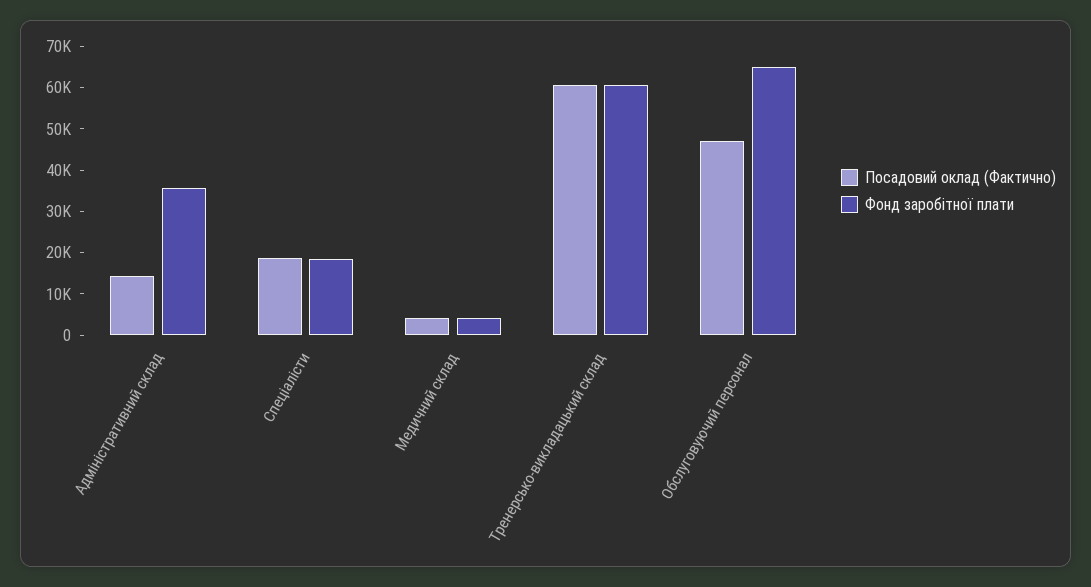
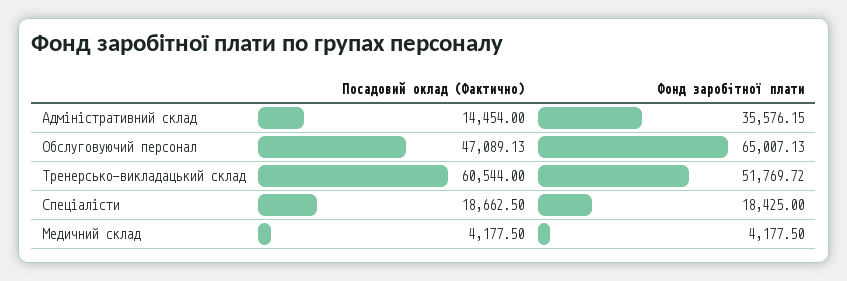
  {
    "Посадовий оклад (Фактично)": {
      "Адміністративний склад": 14454,
      "Спеціалісти": 18662.5,
      "Медичний склад": 4177.5,
      "Тренерсько-викладацький склад": 60544,
      "Обслуговуючий персонал": 47089.13
    },
    "Фонд заробітної плати": {
      "Адміністративний склад": 35576.15,
      "Спеціалісти": 18425,
      "Медичний склад": 4177.5,
-     "Тренерсько-викладацький склад": 60000,
+     "Тренерсько-викладацький склад": 51769.72,
      "Обслуговуючий персонал": 65007.13
    }
  }

